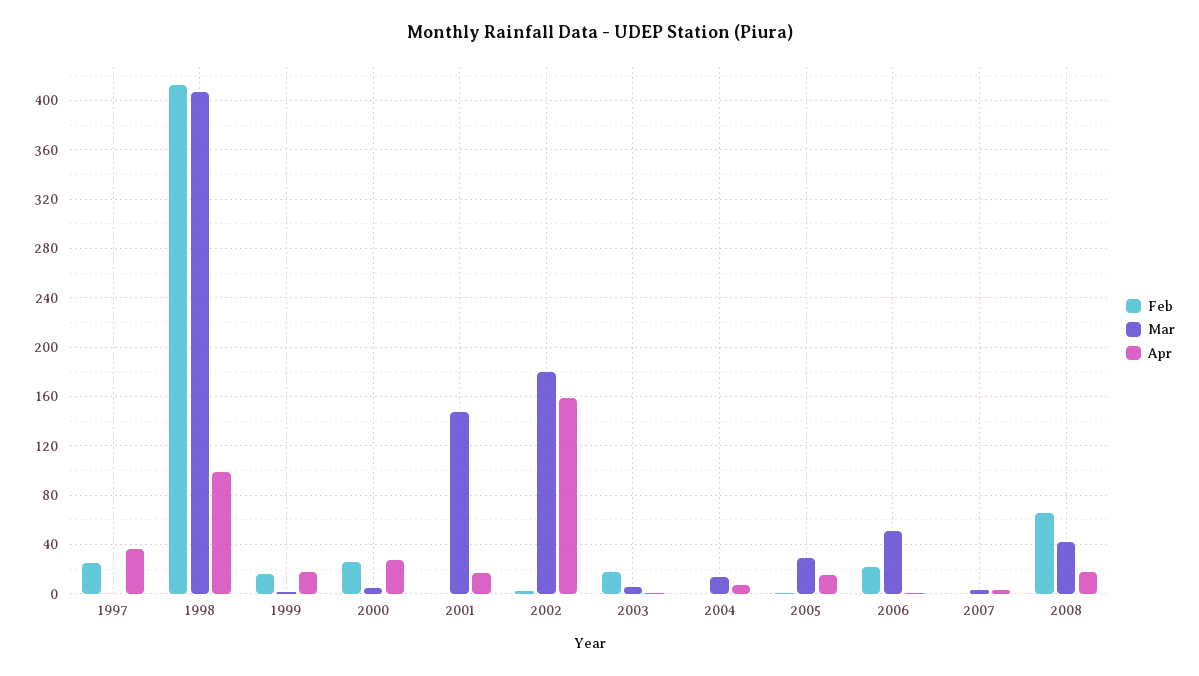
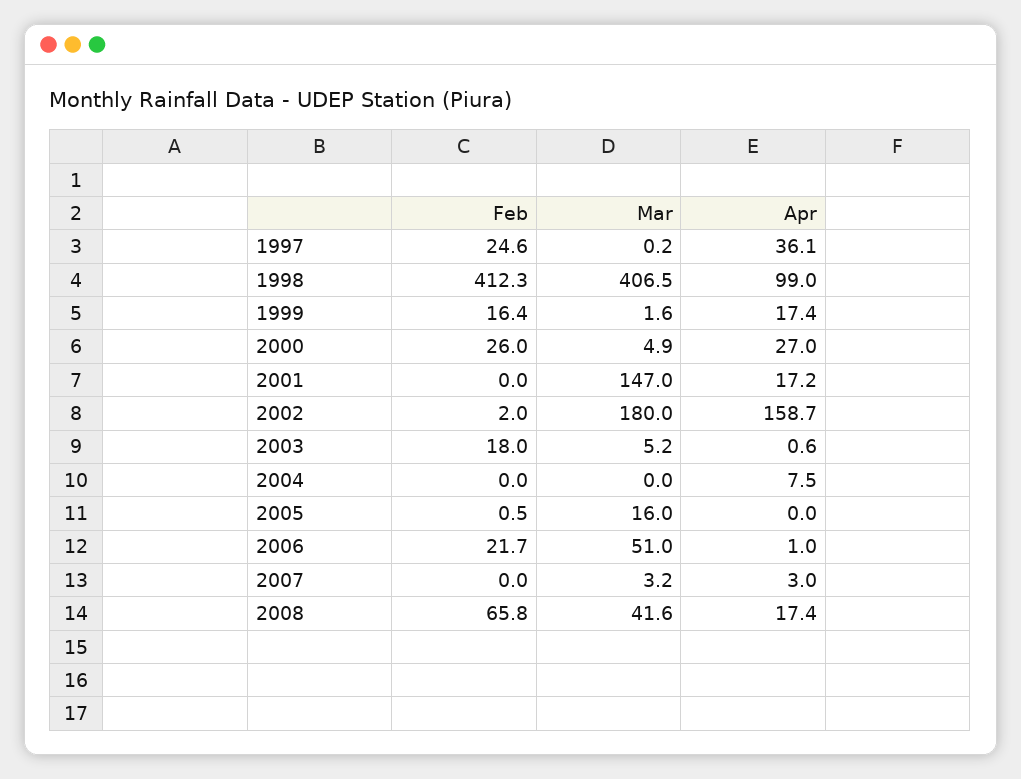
  {
    "Feb": {
      "1997": 24.6,
      "1998": 412.3,
      "1999": 16.4,
      "2000": 26,
      "2001": 0,
      "2002": 2,
      "2003": 18,
      "2004": 0,
      "2005": 0.5,
      "2006": 21.7,
      "2007": 0,
      "2008": 65.8
    },
    "Mar": {
      "1997": 0.2,
      "1998": 406.5,
      "1999": 1.6,
      "2000": 4.9,
      "2001": 147,
      "2002": 180,
      "2003": 5.2,
-     "2004": 15,
+     "2004": 0,
-     "2005": 30,
+     "2005": 16,
      "2006": 51,
      "2007": 3.2,
      "2008": 41.6
    },
    "Apr": {
      "1997": 36.1,
      "1998": 99,
      "1999": 17.4,
      "2000": 27,
      "2001": 17.2,
      "2002": 158.7,
      "2003": 0.6,
      "2004": 7.5,
-     "2005": 15,
+     "2005": 0,
      "2006": 1,
      "2007": 3,
      "2008": 17.4
    }
  }

